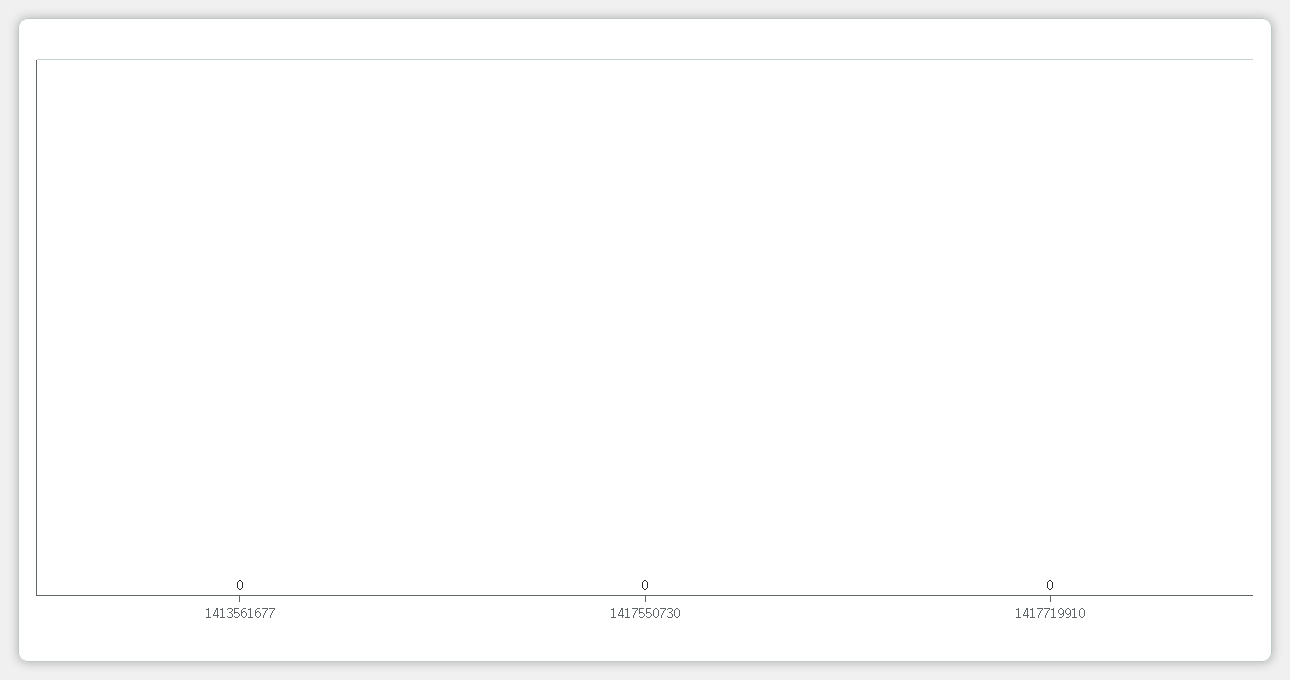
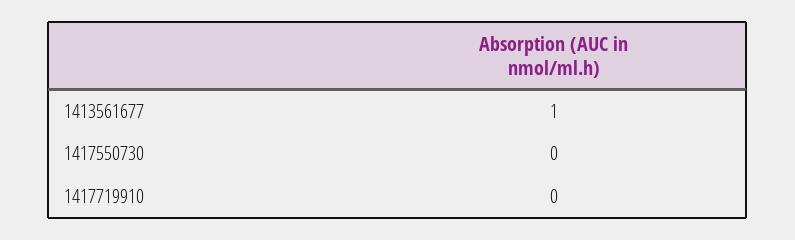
  {
-   "1413561677": 0,
+   "1413561677": 1,
    "1417550730": 0,
    "1417719910": 0
  }

